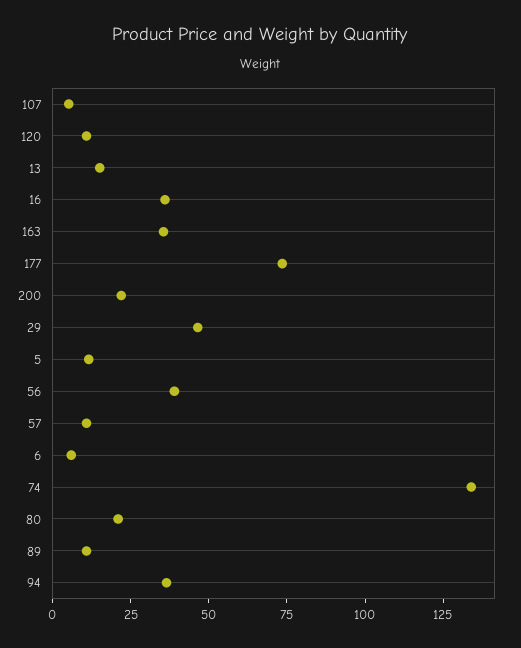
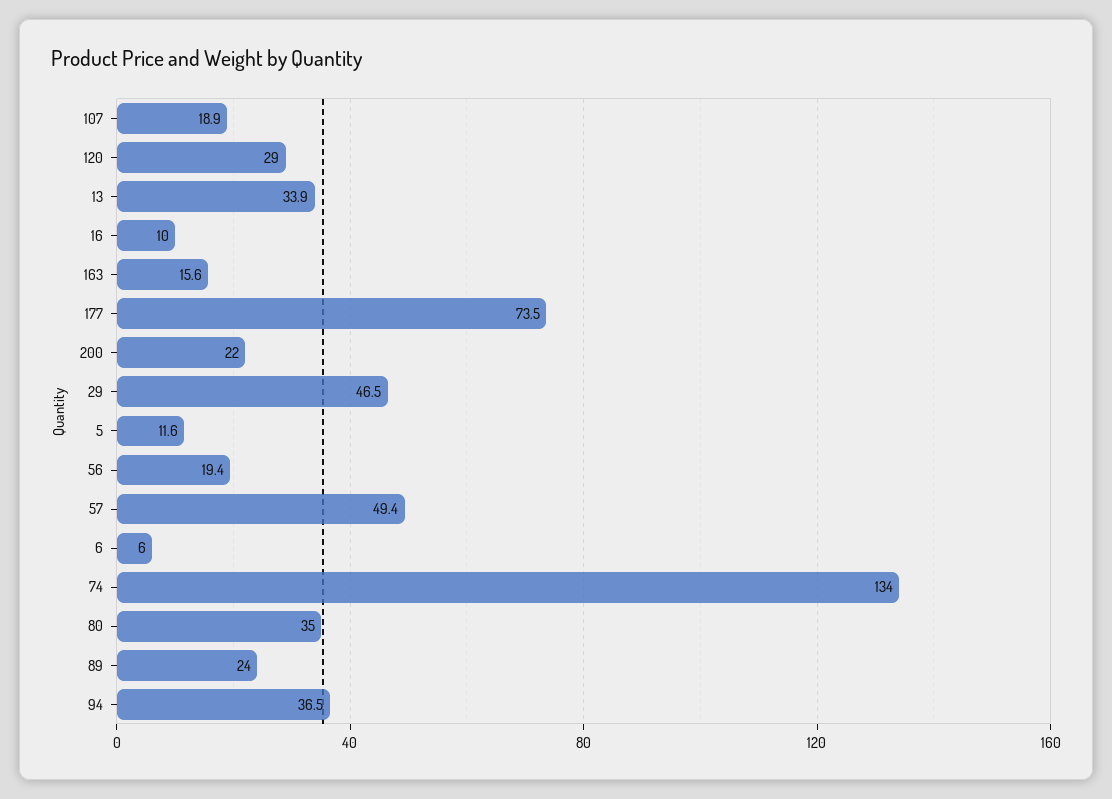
  {
-   "107": 5,
+   "107": 18.9,
-   "120": 10,
+   "120": 29,
-   "13": 15,
+   "13": 33.9,
-   "16": 35,
+   "16": 10,
-   "163": 35,
+   "163": 15.6,
    "177": 73.5,
    "200": 22,
    "29": 46.5,
    "5": 11.6,
-   "56": 40,
+   "56": 19.4,
-   "57": 10,
+   "57": 49.4,
    "6": 6,
    "74": 134,
-   "80": 20,
+   "80": 35,
-   "89": 10,
+   "89": 24,
    "94": 36.5
  }

